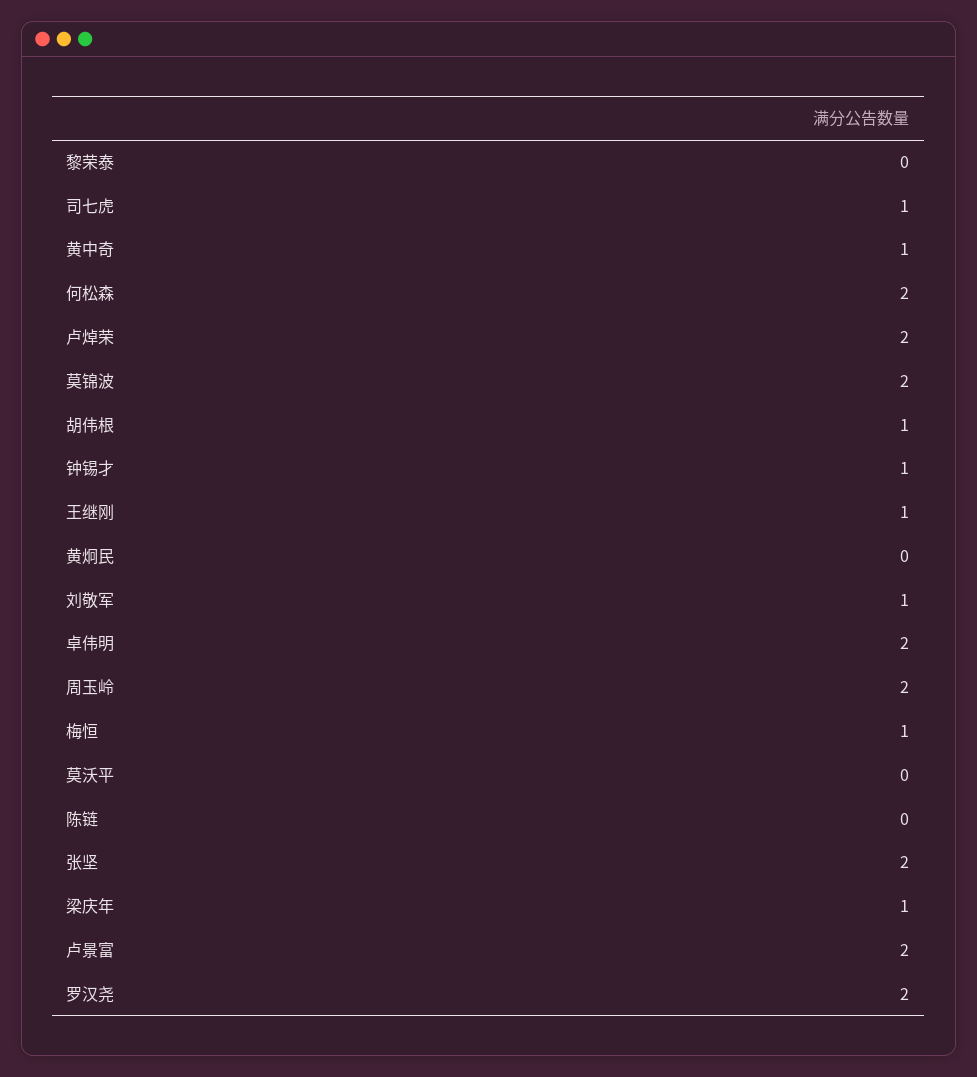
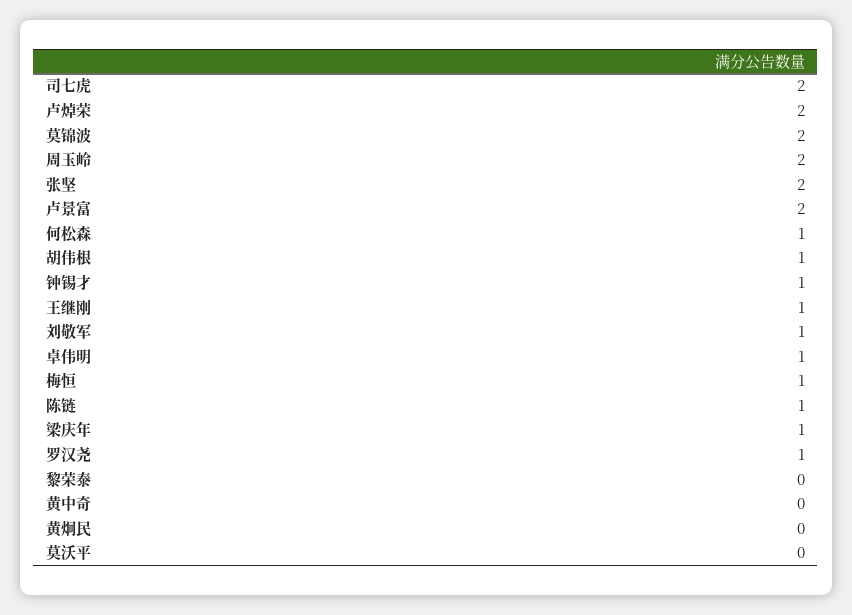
  {
    "黎荣泰": 0,
-   "司七虎": 1,
+   "司七虎": 2,
-   "黄中奇": 1,
+   "黄中奇": 0,
-   "何松森": 2,
+   "何松森": 1,
    "卢焯荣": 2,
    "莫锦波": 2,
    "胡伟根": 1,
    "钟锡才": 1,
    "王继刚": 1,
    "黄炯民": 0,
    "刘敬军": 1,
-   "卓伟明": 2,
+   "卓伟明": 1,
    "周玉岭": 2,
    "梅恒": 1,
    "莫沃平": 0,
-   "陈链": 0,
+   "陈链": 1,
    "张坚": 2,
    "梁庆年": 1,
    "卢景富": 2,
-   "罗汉尧": 2
+   "罗汉尧": 1
  }

